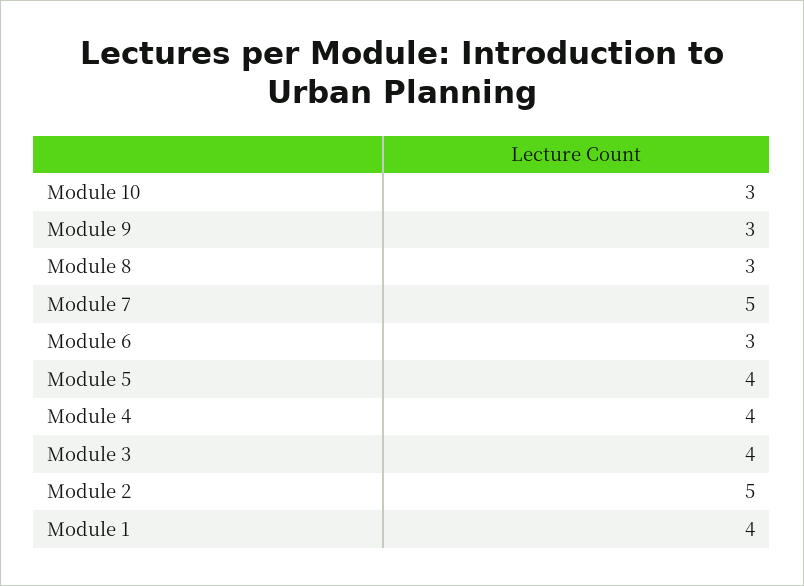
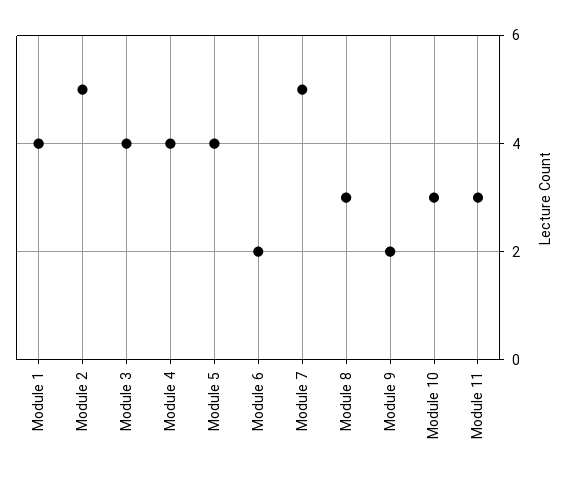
  {
    "Module 10": 3,
-   "Module 9": 3,
+   "Module 9": 2,
    "Module 8": 3,
    "Module 7": 5,
-   "Module 6": 3,
+   "Module 6": 2,
    "Module 5": 4,
    "Module 4": 4,
    "Module 3": 4,
    "Module 2": 5,
-   "Module 1": 4
+   "Module 1": 4,
+   "Module 11": 3
  }

